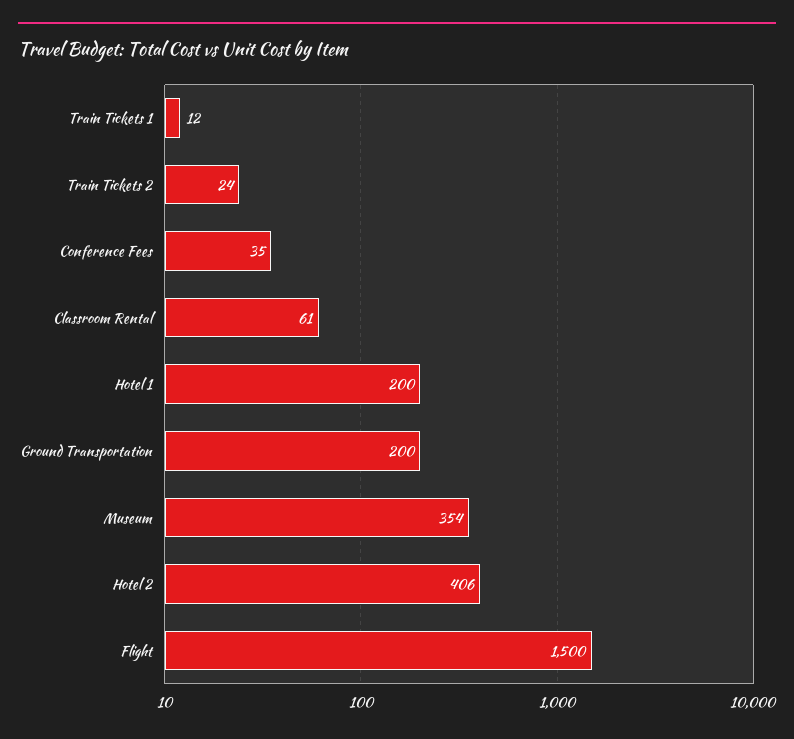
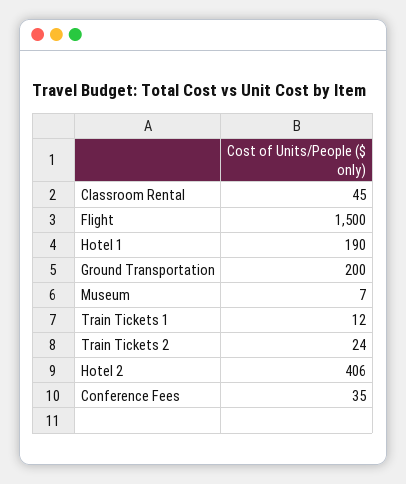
  {
    "Train Tickets 1": 12,
    "Train Tickets 2": 24,
    "Conference Fees": 35,
-   "Classroom Rental": 61,
+   "Classroom Rental": 45,
-   "Hotel 1": 200,
+   "Hotel 1": 190,
    "Ground Transportation": 200,
-   "Museum": 354,
+   "Museum": 7,
    "Hotel 2": 406,
    "Flight": 1500
  }

